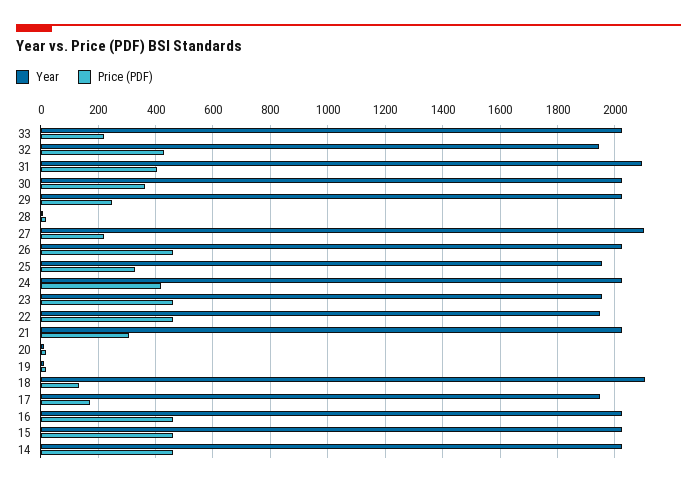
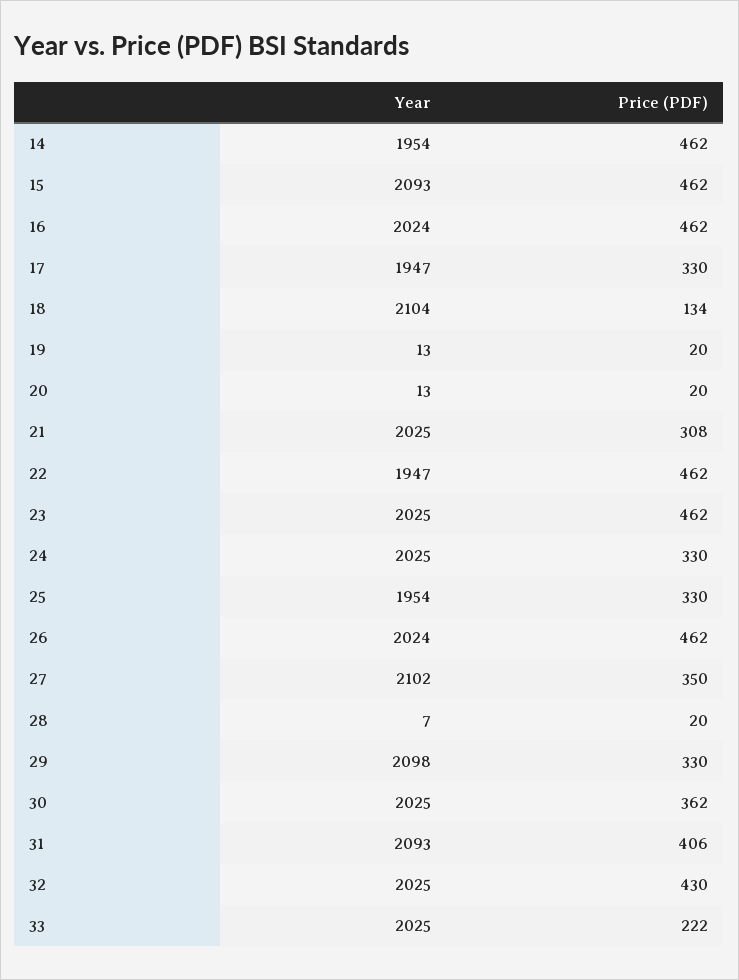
  {
    "Year": {
      "33": 2025,
-     "32": 1950,
+     "32": 2025,
      "31": 2093,
      "30": 2025,
-     "29": 2025,
+     "29": 2098,
      "28": 7,
      "27": 2102,
      "26": 2024,
      "25": 1954,
      "24": 2025,
-     "23": 1950,
+     "23": 2025,
      "22": 1947,
      "21": 2025,
      "20": 13,
      "19": 13,
      "18": 2104,
      "17": 1947,
      "16": 2024,
-     "15": 2025,
+     "15": 2093,
-     "14": 2025
+     "14": 1954
    },
    "Price (PDF)": {
      "33": 222,
      "32": 430,
      "31": 406,
      "30": 362,
-     "29": 250,
+     "29": 330,
      "28": 20,
-     "27": 225,
+     "27": 350,
      "26": 462,
      "25": 330,
-     "24": 425,
+     "24": 330,
      "23": 462,
      "22": 462,
      "21": 308,
      "20": 20,
      "19": 20,
      "18": 134,
-     "17": 175,
+     "17": 330,
      "16": 462,
      "15": 462,
      "14": 462
    }
  }

